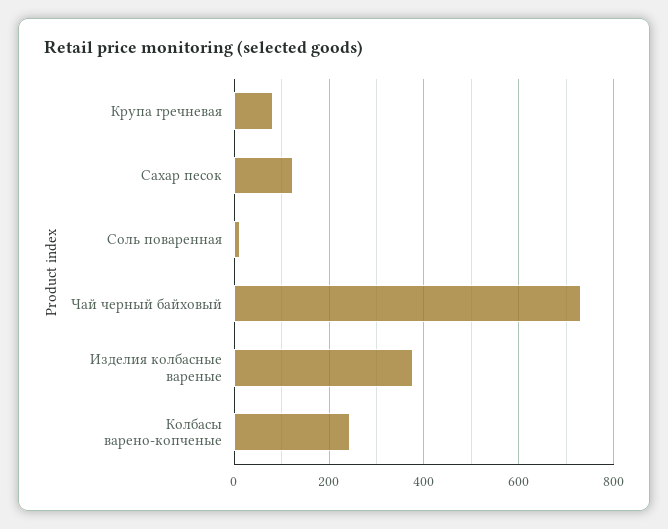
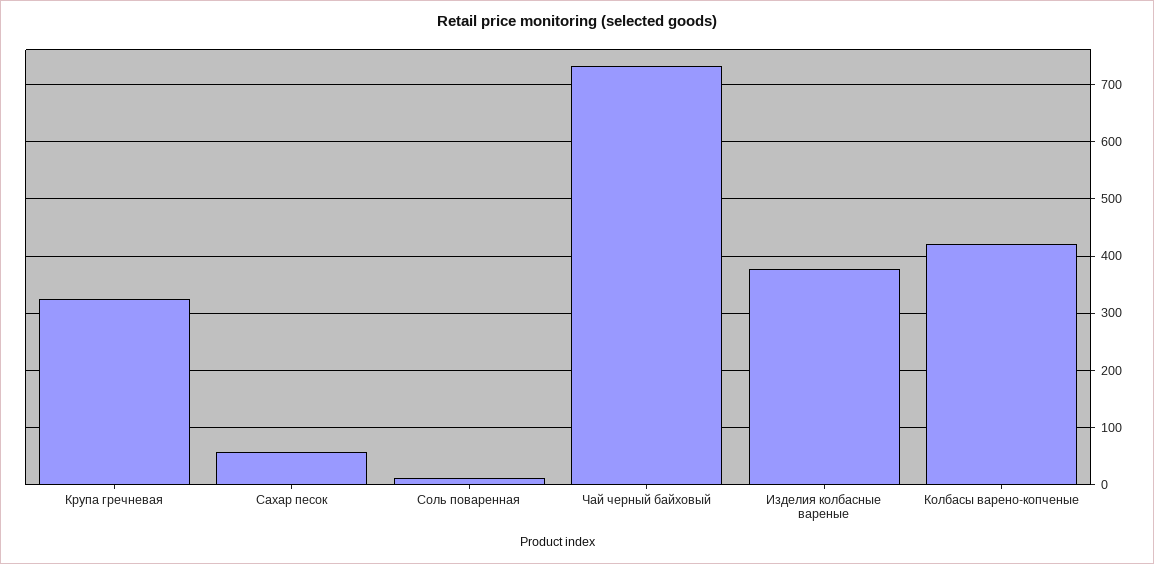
  {
-   "Крупа гречневая": 80,
+   "Крупа гречневая": 320,
-   "Сахар песок": 120,
+   "Сахар песок": 60,
    "Соль поваренная": 20,
    "Чай черный байховый": 740,
    "Изделия колбасные вареные": 380,
-   "Колбасы варено-копченые": 240
+   "Колбасы варено-копченые": 420
  }

